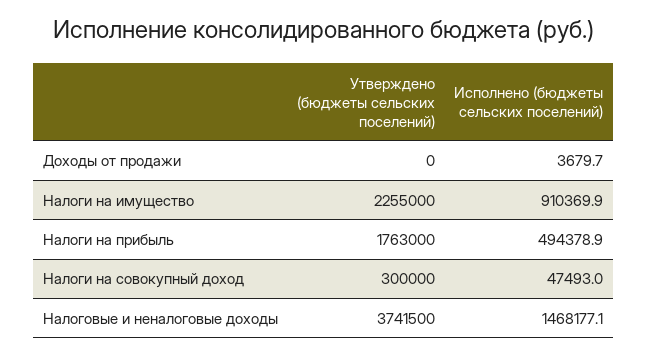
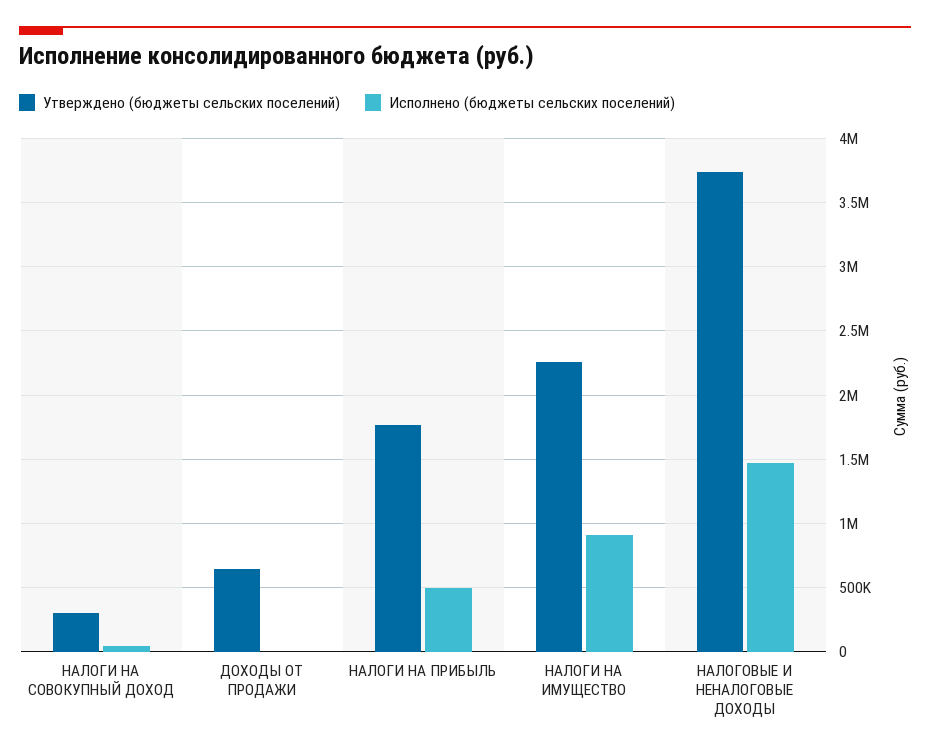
  {
    "Утверждено (бюджеты сельских поселений)": {
-     "Доходы от продажи": 0,
+     "Доходы от продажи": 650000,
      "Налоги на имущество": 2255000,
      "Налоги на прибыль": 1763000,
      "Налоги на совокупный доход": 300000,
      "Налоговые и неналоговые доходы": 3741500
    },
    "Исполнено (бюджеты сельских поселений)": {
      "Доходы от продажи": 3679.7,
      "Налоги на имущество": 910369.9,
      "Налоги на прибыль": 494378.9,
      "Налоги на совокупный доход": 47493,
      "Налоговые и неналоговые доходы": 1468177.1
    }
  }

